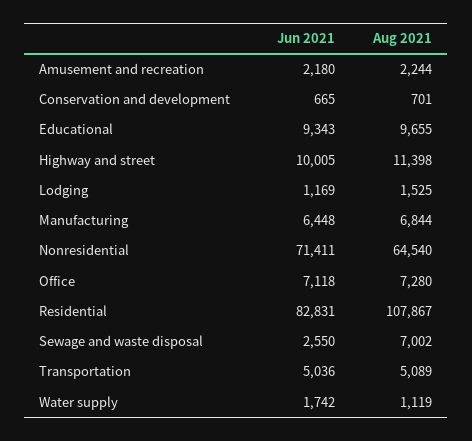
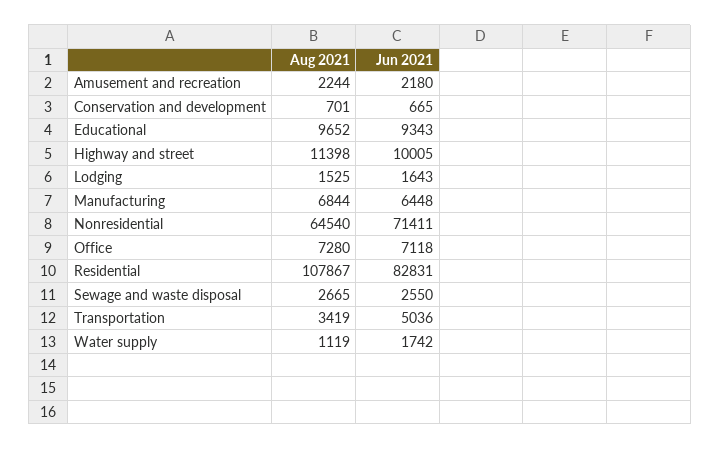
  {
    "Jun 2021": {
      "Amusement and recreation": 2180,
      "Conservation and development": 665,
      "Educational": 9343,
      "Highway and street": 10005,
-     "Lodging": 1169,
+     "Lodging": 1643,
      "Manufacturing": 6448,
      "Nonresidential": 71411,
      "Office": 7118,
      "Residential": 82831,
      "Sewage and waste disposal": 2550,
      "Transportation": 5036,
      "Water supply": 1742
    },
    "Aug 2021": {
      "Amusement and recreation": 2244,
      "Conservation and development": 701,
-     "Educational": 9655,
+     "Educational": 9652,
      "Highway and street": 11398,
      "Lodging": 1525,
      "Manufacturing": 6844,
      "Nonresidential": 64540,
      "Office": 7280,
      "Residential": 107867,
-     "Sewage and waste disposal": 7002,
+     "Sewage and waste disposal": 2665,
-     "Transportation": 5089,
+     "Transportation": 3419,
      "Water supply": 1119
    }
  }

